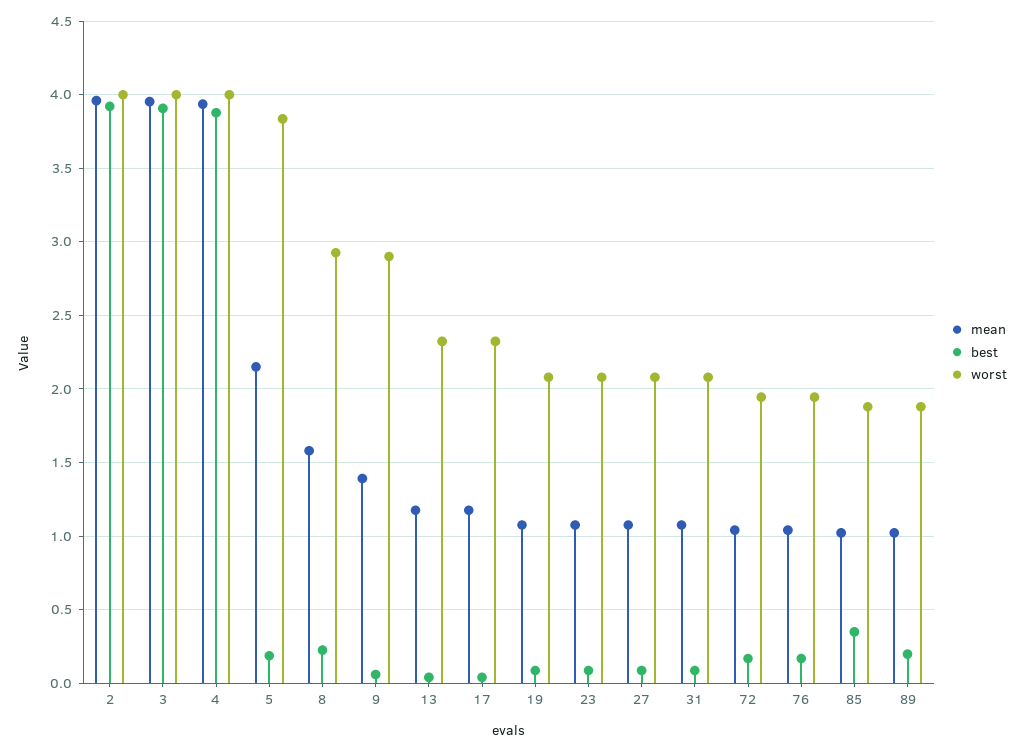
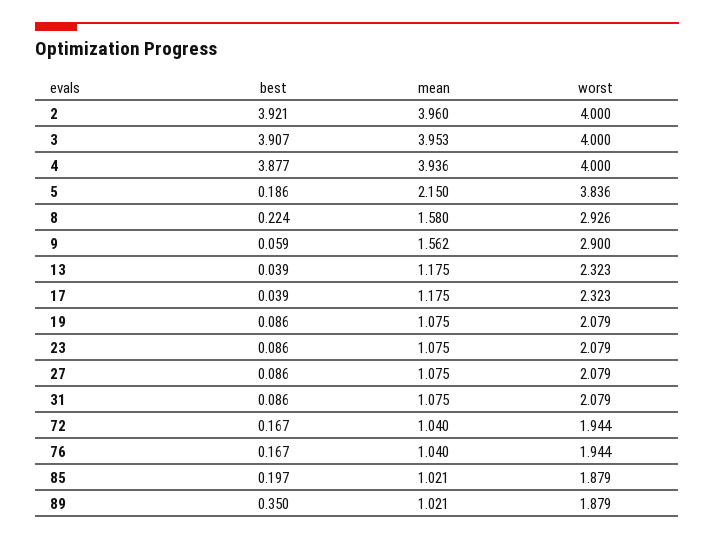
  {
    "mean": {
      "2": 3.96,
      "3": 3.953,
      "4": 3.936,
      "5": 2.15,
      "8": 1.58,
-     "9": 1.4,
+     "9": 1.562,
      "13": 1.175,
      "17": 1.175,
      "19": 1.075,
      "23": 1.075,
      "27": 1.075,
      "31": 1.075,
      "72": 1.04,
      "76": 1.04,
      "85": 1.021,
      "89": 1.021
    },
    "best": {
      "2": 3.921,
      "3": 3.907,
      "4": 3.877,
      "5": 0.186,
      "8": 0.224,
      "9": 0.059,
      "13": 0.039,
      "17": 0.039,
      "19": 0.086,
      "23": 0.086,
      "27": 0.086,
      "31": 0.086,
      "72": 0.167,
      "76": 0.167,
-     "85": 0.35,
+     "85": 0.197,
-     "89": 0.2
+     "89": 0.35
    },
    "worst": {
      "2": 4,
      "3": 4,
      "4": 4,
      "5": 3.836,
      "8": 2.926,
      "9": 2.9,
      "13": 2.323,
      "17": 2.323,
      "19": 2.079,
      "23": 2.079,
      "27": 2.079,
      "31": 2.079,
      "72": 1.944,
      "76": 1.944,
      "85": 1.879,
      "89": 1.879
    }
  }

